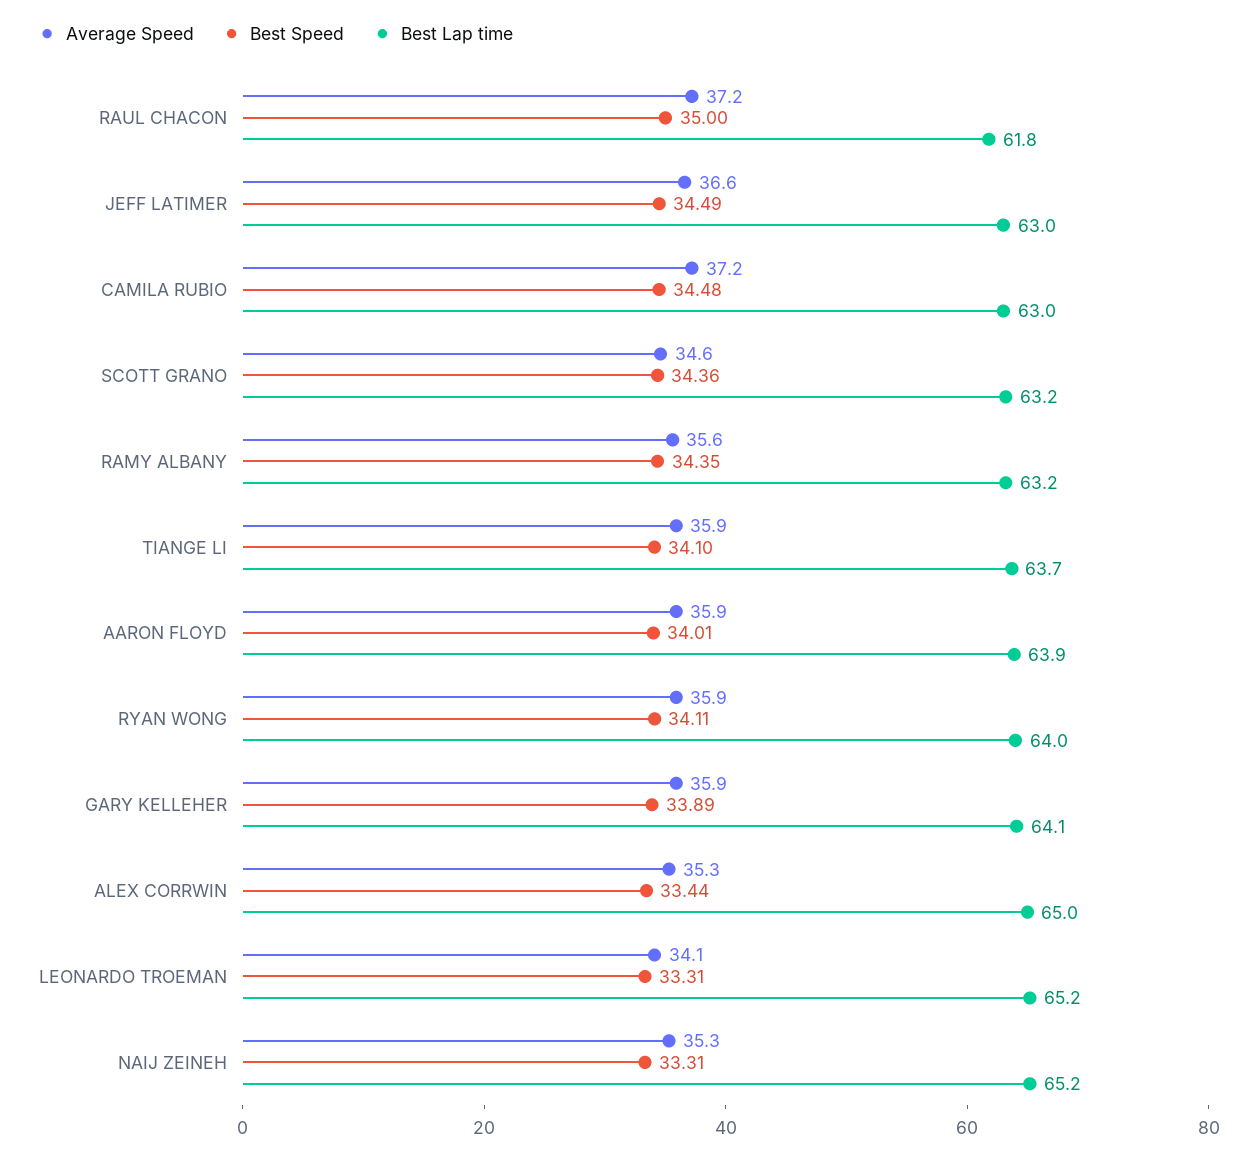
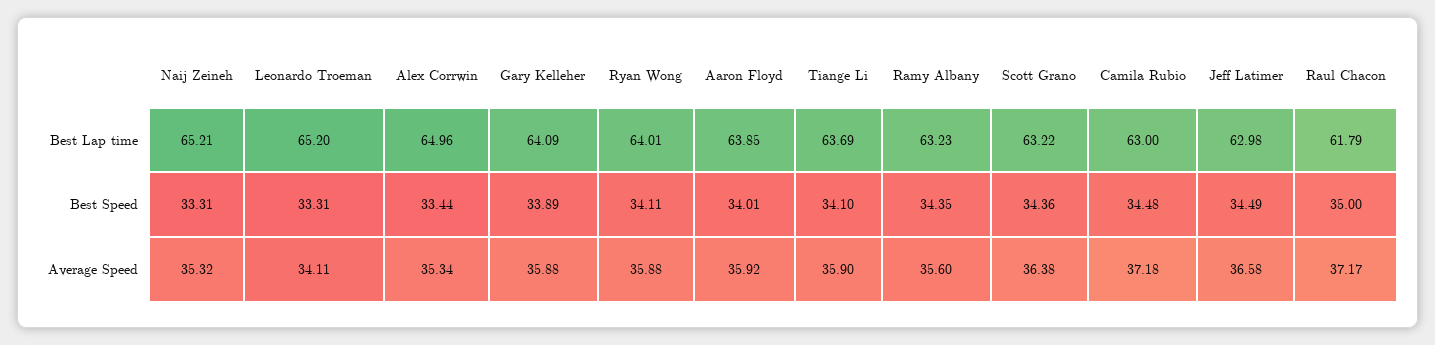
  {
    "Average Speed": {
      "RAUL CHACON": 37.17,
      "JEFF LATIMER": 36.58,
      "CAMILA RUBIO": 37.18,
-     "SCOTT GRANO": 34.6,
+     "SCOTT GRANO": 36.38,
      "RAMY ALBANY": 35.6,
      "TIANGE LI": 35.9,
      "AARON FLOYD": 35.92,
      "RYAN WONG": 35.88,
      "GARY KELLEHER": 35.88,
      "ALEX CORRWIN": 35.34,
      "LEONARDO TROEMAN": 34.11,
      "NAIJ ZEINEH": 35.32
    },
    "Best Speed": {
      "RAUL CHACON": 35,
      "JEFF LATIMER": 34.49,
      "CAMILA RUBIO": 34.48,
      "SCOTT GRANO": 34.36,
      "RAMY ALBANY": 34.35,
      "TIANGE LI": 34.1,
      "AARON FLOYD": 34.01,
      "RYAN WONG": 34.11,
      "GARY KELLEHER": 33.89,
      "ALEX CORRWIN": 33.44,
      "LEONARDO TROEMAN": 33.31,
      "NAIJ ZEINEH": 33.31
    },
    "Best Lap time": {
      "RAUL CHACON": 61.79,
      "JEFF LATIMER": 62.98,
      "CAMILA RUBIO": 63,
      "SCOTT GRANO": 63.22,
      "RAMY ALBANY": 63.23,
      "TIANGE LI": 63.69,
      "AARON FLOYD": 63.85,
      "RYAN WONG": 64.01,
      "GARY KELLEHER": 64.09,
      "ALEX CORRWIN": 64.96,
      "LEONARDO TROEMAN": 65.2,
      "NAIJ ZEINEH": 65.21
    }
  }

